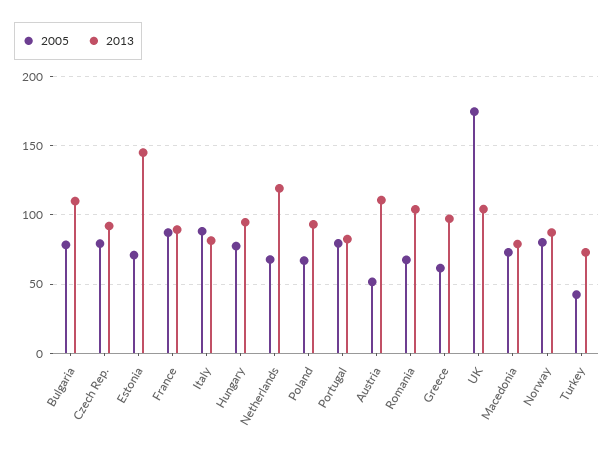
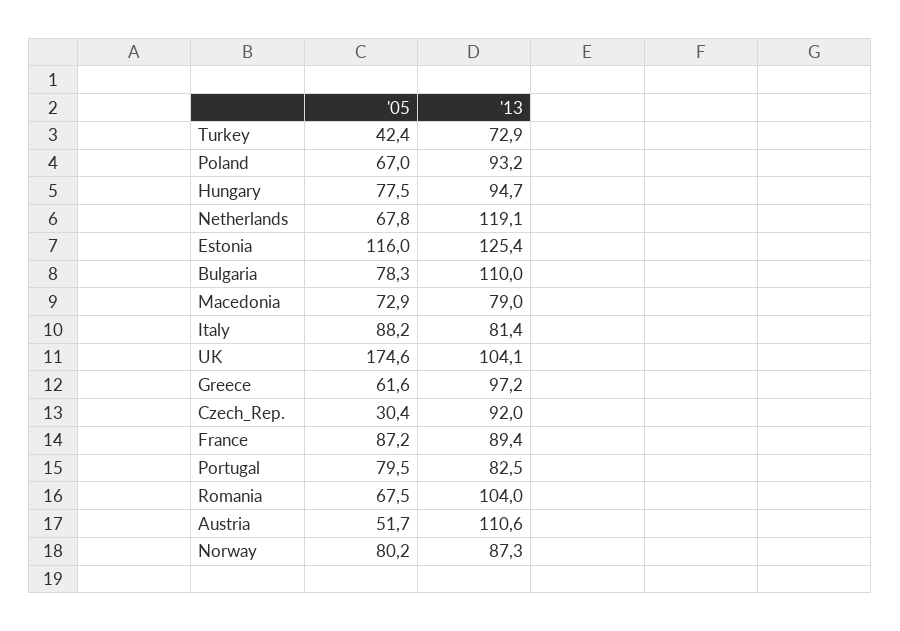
  {
    "2005": {
      "Bulgaria": 78.3,
-     "Czech Rep.": 80,
+     "Czech Rep.": 30.4,
-     "Estonia": 70,
+     "Estonia": 116,
      "France": 87.2,
      "Italy": 88.2,
      "Hungary": 77.5,
      "Netherlands": 67.8,
      "Poland": 67,
      "Portugal": 79.5,
      "Austria": 51.7,
      "Romania": 67.5,
      "Greece": 61.6,
      "UK": 174.6,
      "Macedonia": 72.9,
      "Norway": 80.2,
      "Turkey": 42.4
    },
    "2013": {
      "Bulgaria": 110,
      "Czech Rep.": 92,
-     "Estonia": 145,
+     "Estonia": 125.4,
      "France": 89.4,
      "Italy": 81.4,
      "Hungary": 94.7,
      "Netherlands": 119.1,
      "Poland": 93.2,
      "Portugal": 82.5,
      "Austria": 110.6,
      "Romania": 104,
      "Greece": 97.2,
      "UK": 104.1,
      "Macedonia": 79,
      "Norway": 87.3,
      "Turkey": 72.9
    }
  }

